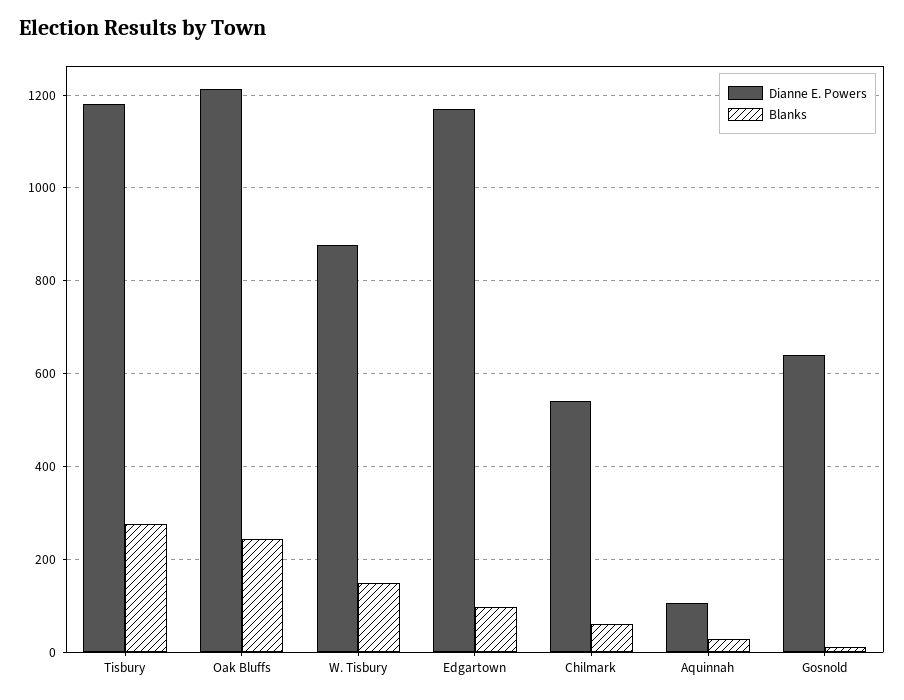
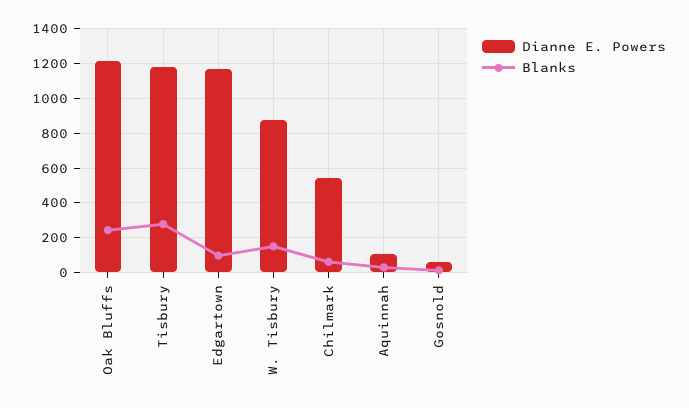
  {
    "Dianne E. Powers": {
      "Tisbury": 1180,
      "Oak Bluffs": 1220,
      "W. Tisbury": 880,
      "Edgartown": 1180,
      "Chilmark": 540,
      "Aquinnah": 100,
-     "Gosnold": 640
+     "Gosnold": 50
    },
    "Blanks": {
      "Tisbury": 280,
      "Oak Bluffs": 240,
      "W. Tisbury": 160,
      "Edgartown": 100,
      "Chilmark": 60,
      "Aquinnah": 20,
      "Gosnold": 20
    }
  }

